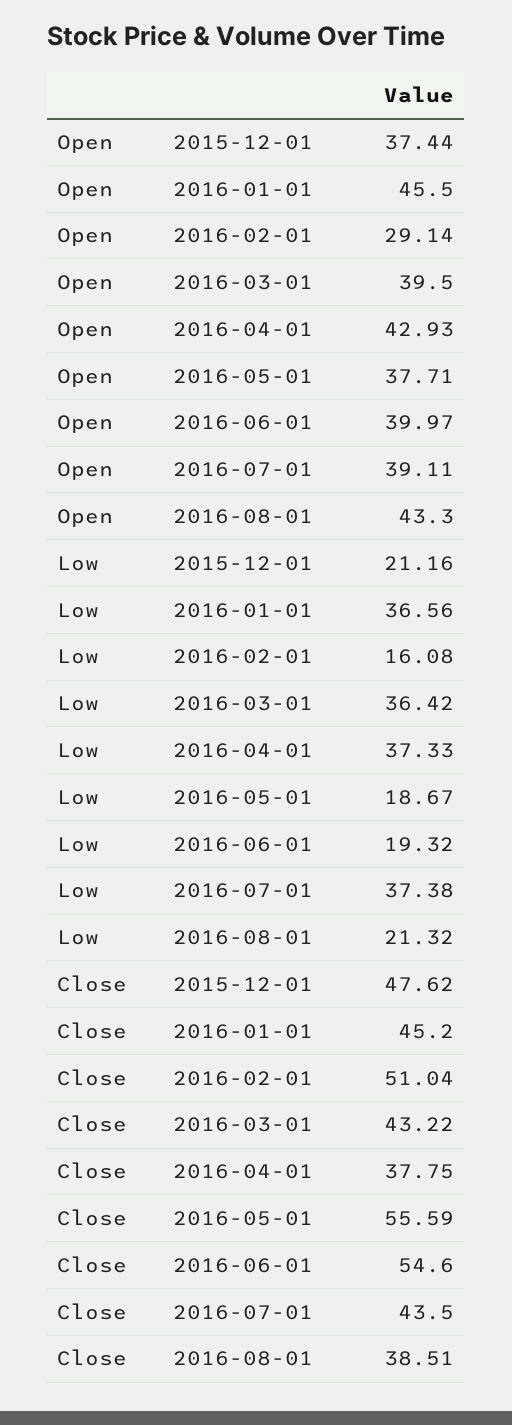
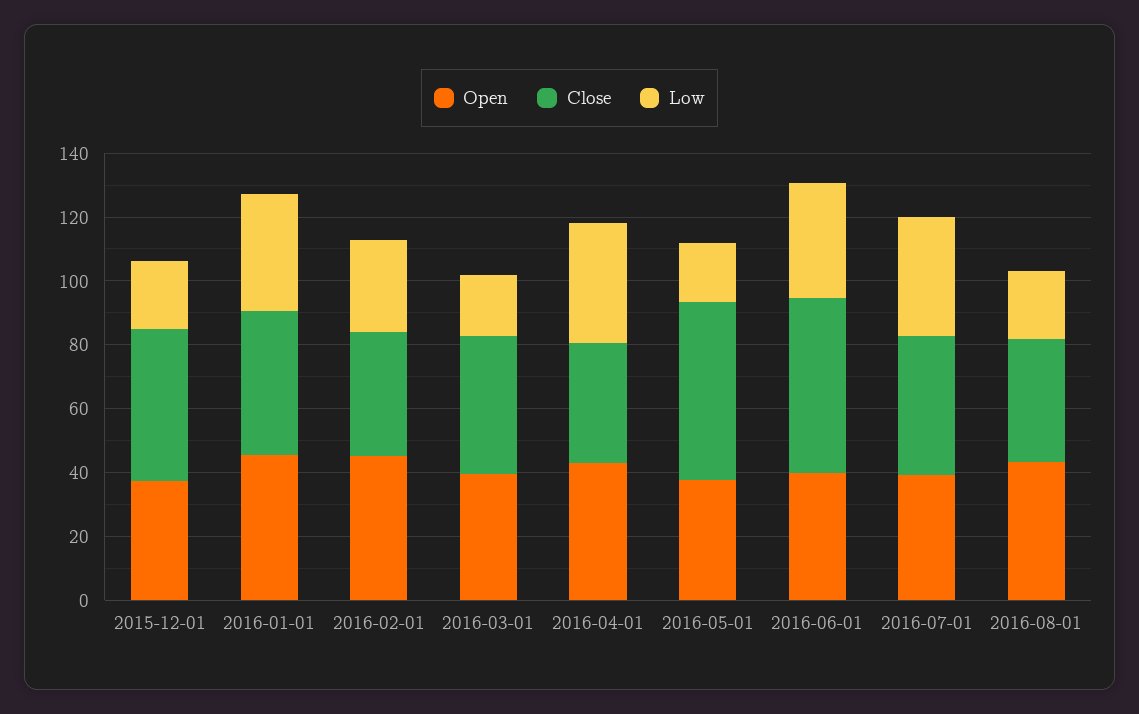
  {
    "Open": {
      "2015-12-01": 37.44,
      "2016-01-01": 45.5,
-     "2016-02-01": 29.14,
+     "2016-02-01": 45,
      "2016-03-01": 39.5,
      "2016-04-01": 42.93,
      "2016-05-01": 37.71,
      "2016-06-01": 39.97,
      "2016-07-01": 39.11,
      "2016-08-01": 43.3
    },
    "Low": {
      "2015-12-01": 21.16,
      "2016-01-01": 36.56,
-     "2016-02-01": 16.08,
+     "2016-02-01": 30,
-     "2016-03-01": 36.42,
+     "2016-03-01": 20,
      "2016-04-01": 37.33,
      "2016-05-01": 18.67,
-     "2016-06-01": 19.32,
+     "2016-06-01": 35,
      "2016-07-01": 37.38,
      "2016-08-01": 21.32
    },
    "Close": {
      "2015-12-01": 47.62,
      "2016-01-01": 45.2,
-     "2016-02-01": 51.04,
+     "2016-02-01": 40,
      "2016-03-01": 43.22,
      "2016-04-01": 37.75,
      "2016-05-01": 55.59,
      "2016-06-01": 54.6,
      "2016-07-01": 43.5,
      "2016-08-01": 38.51
    }
  }

